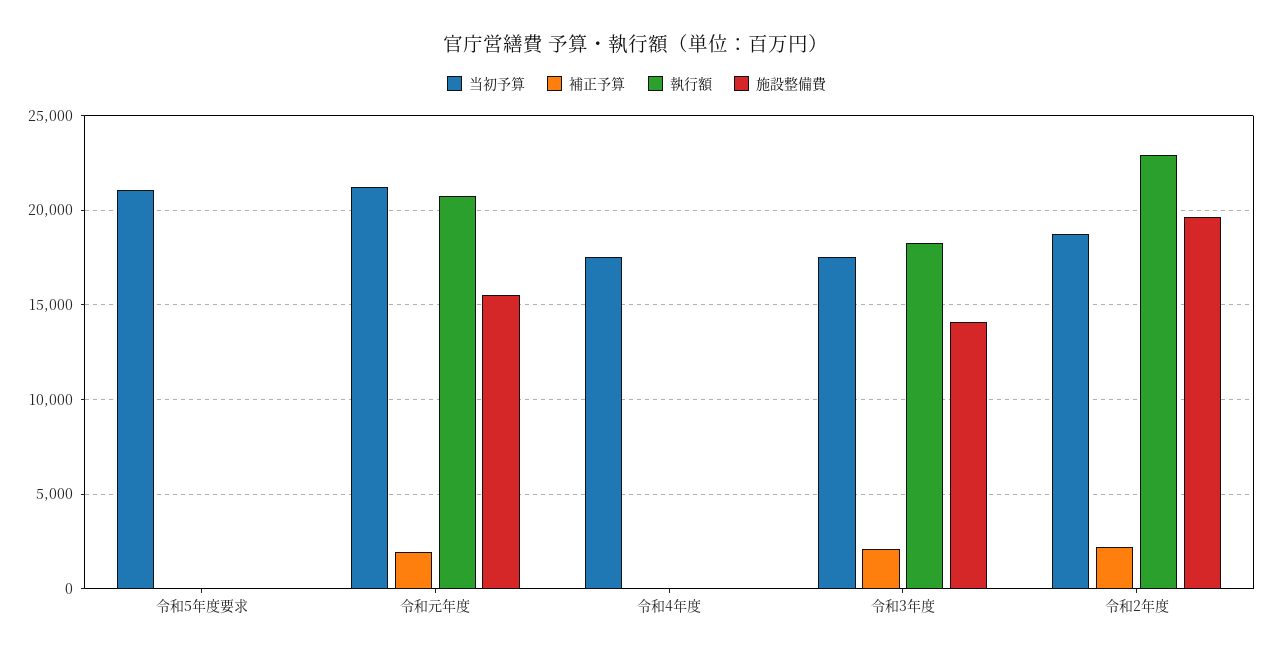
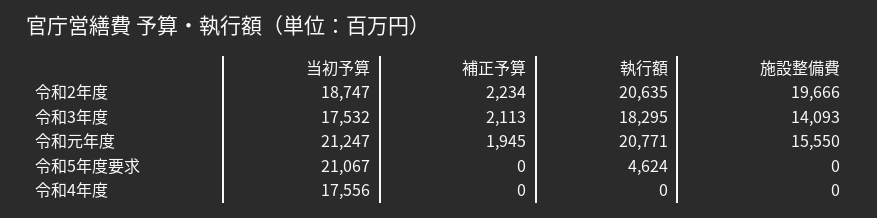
  {
    "当初予算": {
      "令和5年度要求": 21067,
      "令和元年度": 21247,
      "令和4年度": 17556,
      "令和3年度": 17532,
      "令和2年度": 18747
    },
    "補正予算": {
      "令和5年度要求": 0,
      "令和元年度": 1945,
      "令和4年度": 0,
      "令和3年度": 2113,
      "令和2年度": 2234
    },
    "執行額": {
-     "令和5年度要求": 0,
+     "令和5年度要求": 4624,
      "令和元年度": 20771,
      "令和4年度": 0,
      "令和3年度": 18295,
-     "令和2年度": 23000
+     "令和2年度": 20635
    },
    "施設整備費": {
      "令和5年度要求": 0,
      "令和元年度": 15550,
      "令和4年度": 0,
      "令和3年度": 14093,
      "令和2年度": 19666
    }
  }

